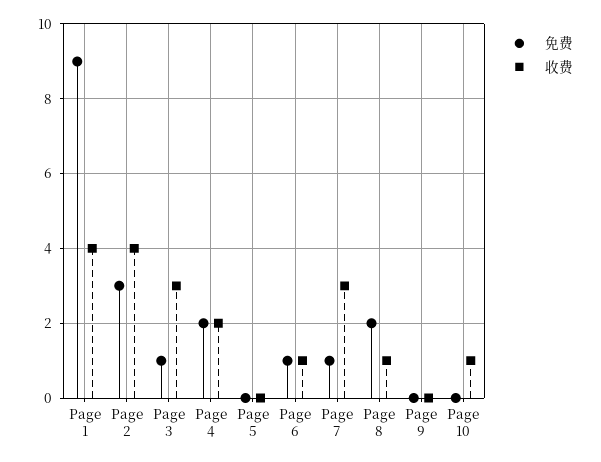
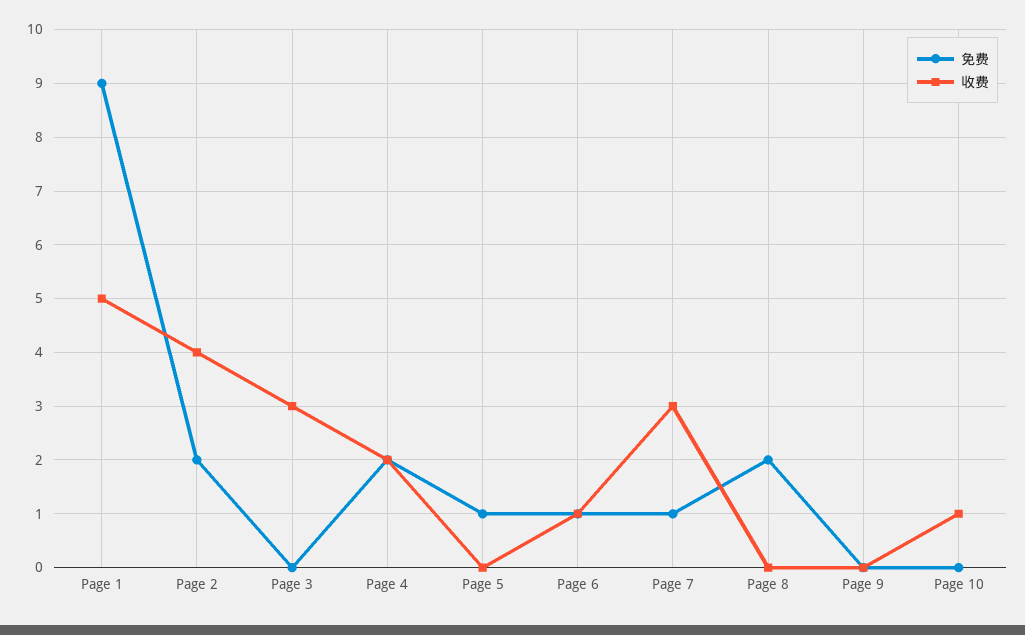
  {
    "免费": {
      "Page 1": 9,
-     "Page 2": 3,
+     "Page 2": 2,
-     "Page 3": 1,
+     "Page 3": 0,
      "Page 4": 2,
-     "Page 5": 0,
+     "Page 5": 1,
      "Page 6": 1,
      "Page 7": 1,
      "Page 8": 2,
      "Page 9": 0,
      "Page 10": 0
    },
    "收费": {
-     "Page 1": 4,
+     "Page 1": 5,
      "Page 2": 4,
      "Page 3": 3,
      "Page 4": 2,
      "Page 5": 0,
      "Page 6": 1,
      "Page 7": 3,
-     "Page 8": 1,
+     "Page 8": 0,
      "Page 9": 0,
      "Page 10": 1
    }
  }

